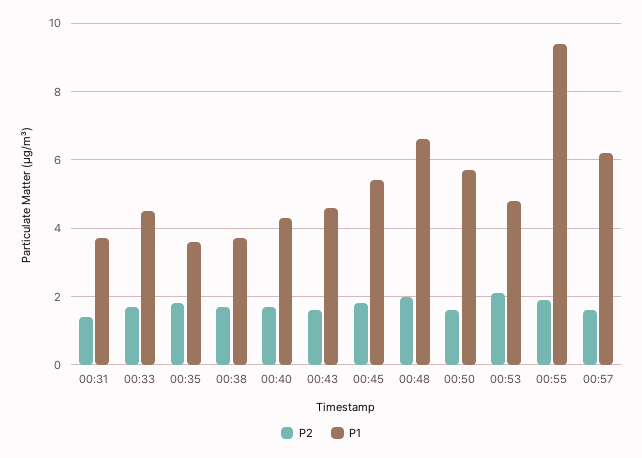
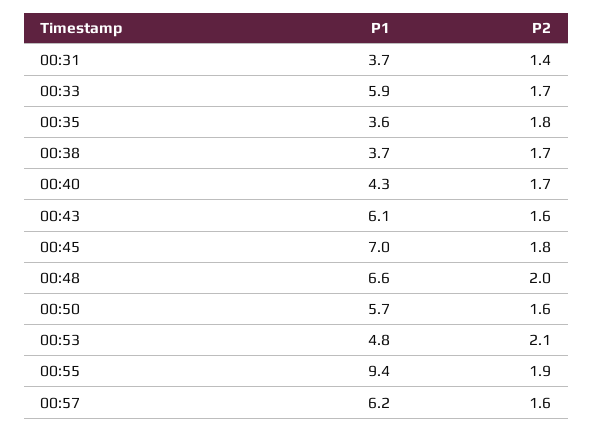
  {
    "P2": {
      "00:31": 1.4,
      "00:33": 1.7,
      "00:35": 1.8,
      "00:38": 1.7,
      "00:40": 1.7,
      "00:43": 1.6,
      "00:45": 1.8,
      "00:48": 2,
      "00:50": 1.6,
      "00:53": 2.1,
      "00:55": 1.9,
      "00:57": 1.6
    },
    "P1": {
      "00:31": 3.7,
-     "00:33": 4.5,
+     "00:33": 5.9,
      "00:35": 3.6,
      "00:38": 3.7,
      "00:40": 4.3,
-     "00:43": 4.5,
+     "00:43": 6.1,
-     "00:45": 5.5,
+     "00:45": 7,
      "00:48": 6.6,
      "00:50": 5.7,
      "00:53": 4.8,
      "00:55": 9.4,
      "00:57": 6.2
    }
  }

